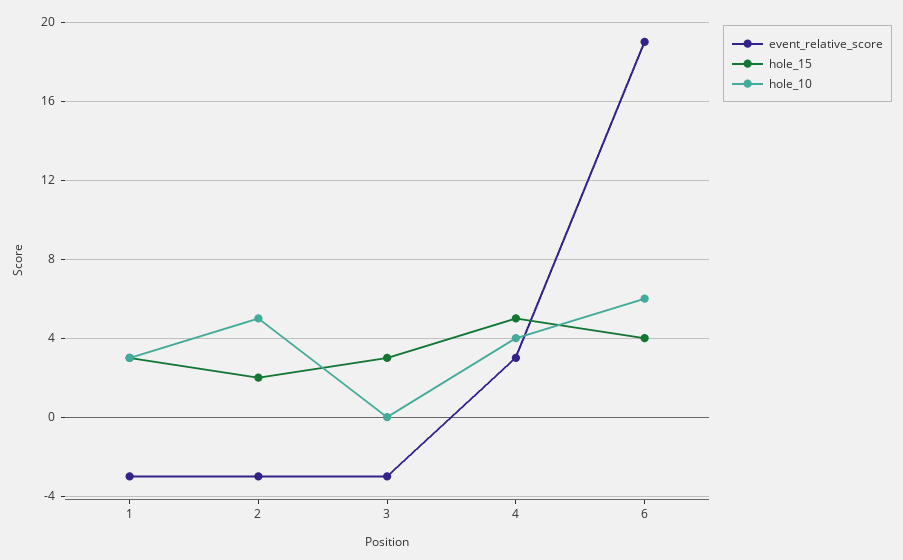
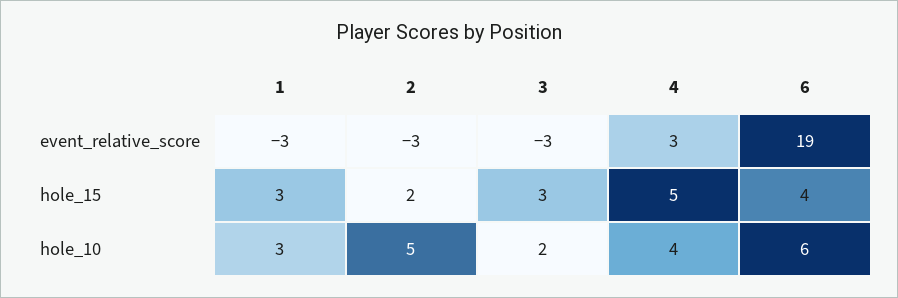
  {
    "event_relative_score": {
      "1": -3,
      "2": -3,
      "3": -3,
      "4": 3,
      "6": 19
    },
    "hole_15": {
      "1": 3,
      "2": 2,
      "3": 3,
      "4": 5,
      "6": 4
    },
    "hole_10": {
      "1": 3,
      "2": 5,
-     "3": 0,
+     "3": 2,
      "4": 4,
      "6": 6
    }
  }

